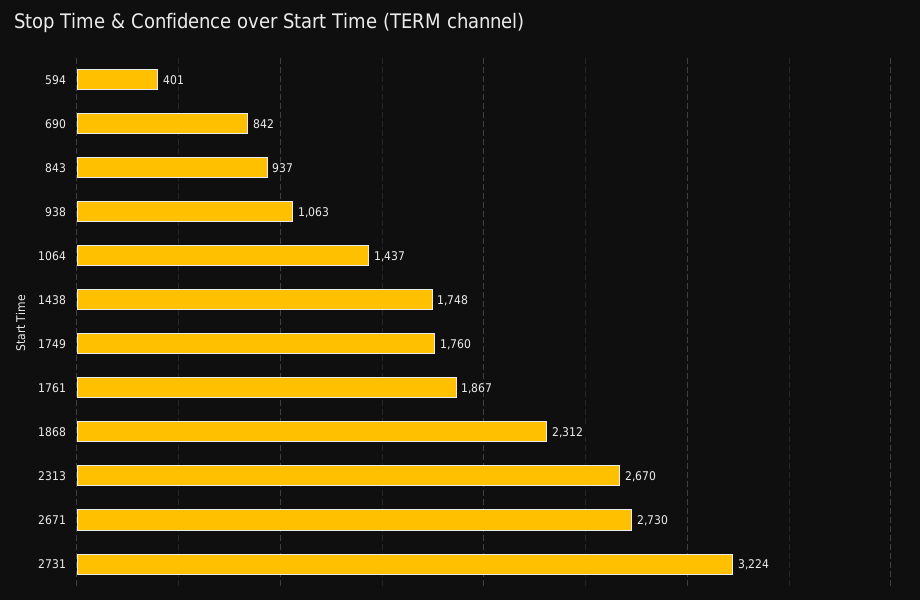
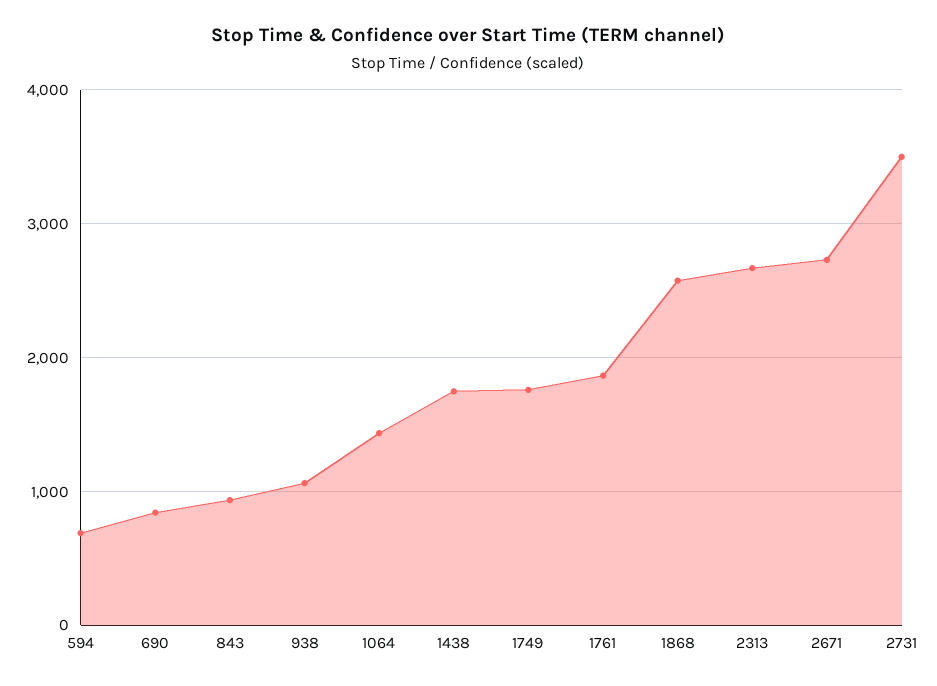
  {
-   "594": 401,
+   "594": 700,
    "690": 842,
    "843": 937,
    "938": 1063,
    "1064": 1437,
    "1438": 1748,
    "1749": 1760,
    "1761": 1867,
-   "1868": 2312,
+   "1868": 2600,
    "2313": 2670,
    "2671": 2730,
-   "2731": 3224
+   "2731": 3500
  }

